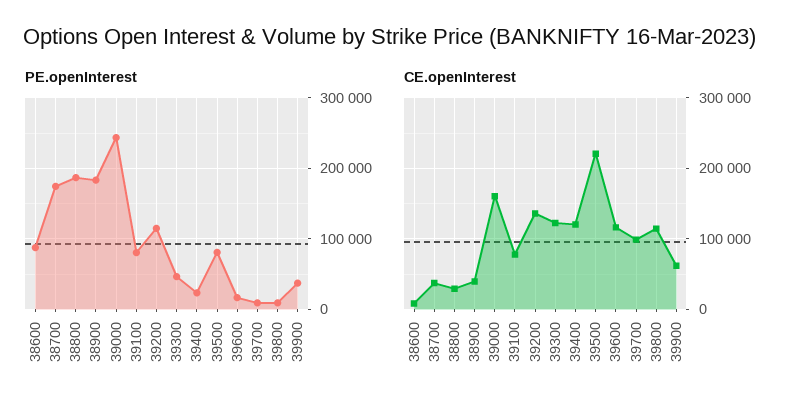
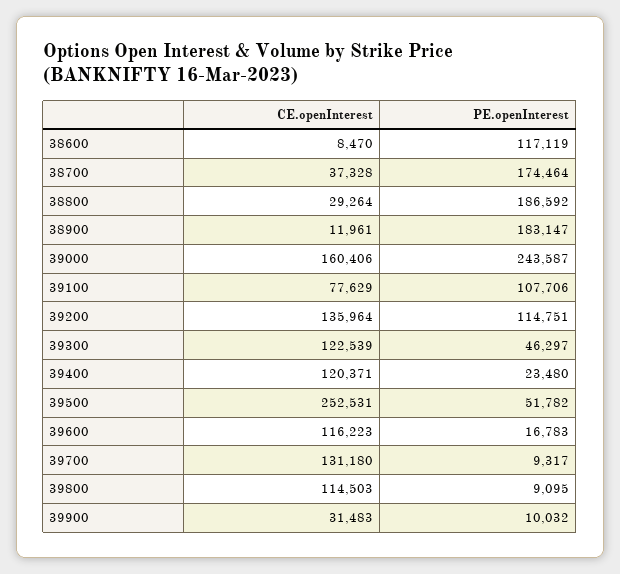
  {
    "PE.openInterest": {
-     "38600": 90000,
+     "38600": 117119,
      "38700": 174464,
      "38800": 186592,
      "38900": 183147,
      "39000": 243587,
-     "39100": 80000,
+     "39100": 107706,
      "39200": 114751,
      "39300": 46297,
      "39400": 23480,
-     "39500": 80000,
+     "39500": 51782,
      "39600": 16783,
      "39700": 9317,
      "39800": 9095,
-     "39900": 40000
+     "39900": 10032
    },
    "CE.openInterest": {
      "38600": 8470,
      "38700": 37328,
      "38800": 29264,
-     "38900": 40000,
+     "38900": 11961,
      "39000": 160406,
      "39100": 77629,
      "39200": 135964,
      "39300": 122539,
      "39400": 120371,
-     "39500": 220000,
+     "39500": 252531,
      "39600": 116223,
-     "39700": 100000,
+     "39700": 131180,
      "39800": 114503,
-     "39900": 60000
+     "39900": 31483
    }
  }

